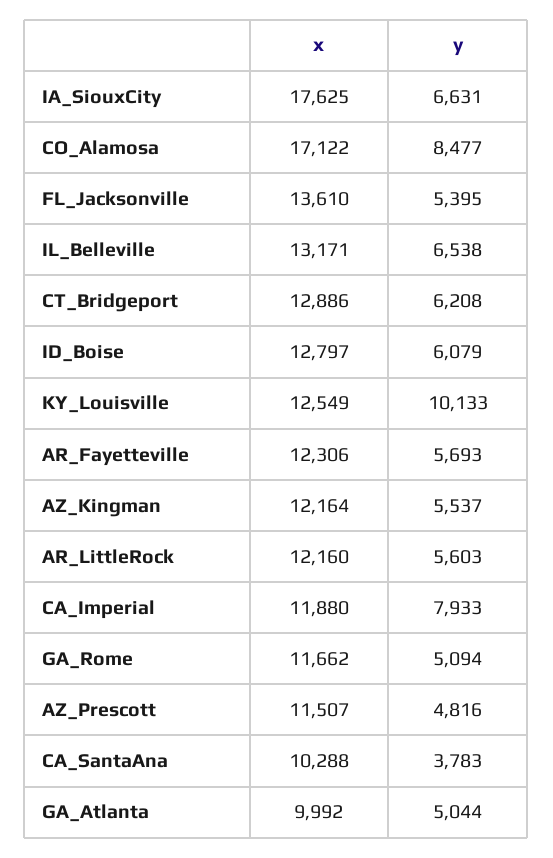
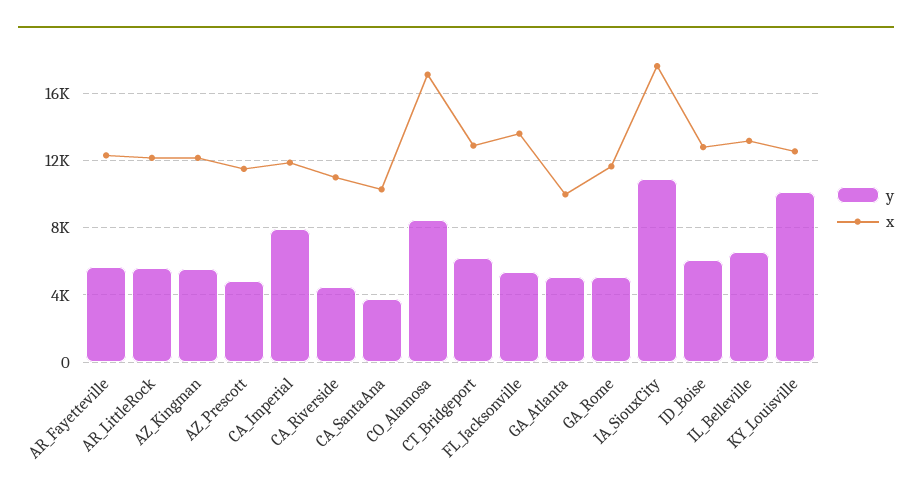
  {
    "x": {
      "IA_SiouxCity": 17625,
      "CO_Alamosa": 17122,
      "FL_Jacksonville": 13610,
      "IL_Belleville": 13171,
      "CT_Bridgeport": 12886,
      "ID_Boise": 12797,
      "KY_Louisville": 12549,
      "AR_Fayetteville": 12306,
      "AZ_Kingman": 12164,
      "AR_LittleRock": 12160,
      "CA_Imperial": 11880,
      "GA_Rome": 11662,
      "AZ_Prescott": 11507,
      "CA_SantaAna": 10288,
-     "GA_Atlanta": 9992
+     "GA_Atlanta": 9992,
+     "CA_Riverside": 11000
    },
    "y": {
-     "IA_SiouxCity": 6631,
+     "IA_SiouxCity": 11000,
      "CO_Alamosa": 8477,
      "FL_Jacksonville": 5395,
      "IL_Belleville": 6538,
      "CT_Bridgeport": 6208,
      "ID_Boise": 6079,
      "KY_Louisville": 10133,
      "AR_Fayetteville": 5693,
      "AZ_Kingman": 5537,
      "AR_LittleRock": 5603,
      "CA_Imperial": 7933,
      "GA_Rome": 5094,
      "AZ_Prescott": 4816,
      "CA_SantaAna": 3783,
-     "GA_Atlanta": 5044
+     "GA_Atlanta": 5044,
+     "CA_Riverside": 4500
    }
  }

